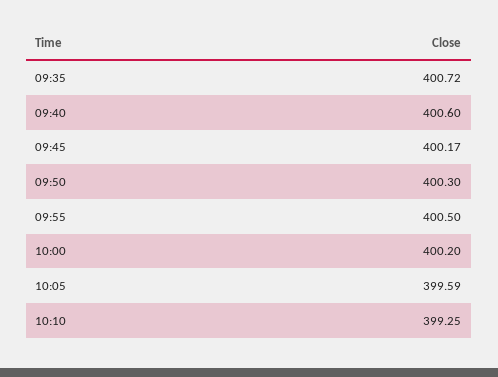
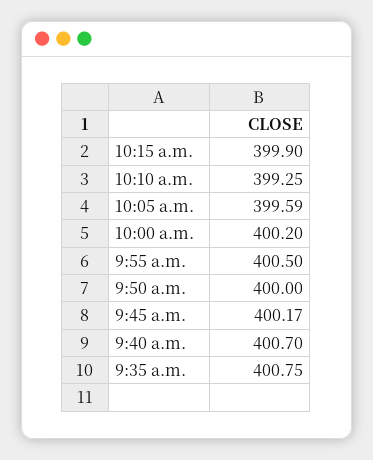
  {
-   "09:35": 400.72,
+   "09:35": 400.75,
-   "09:40": 400.6,
+   "09:40": 400.7,
    "09:45": 400.17,
-   "09:50": 400.3,
+   "09:50": 400,
    "09:55": 400.5,
    "10:00": 400.2,
    "10:05": 399.59,
-   "10:10": 399.25
+   "10:10": 399.25,
+   "10:15 a.m.": 399.9
  }

